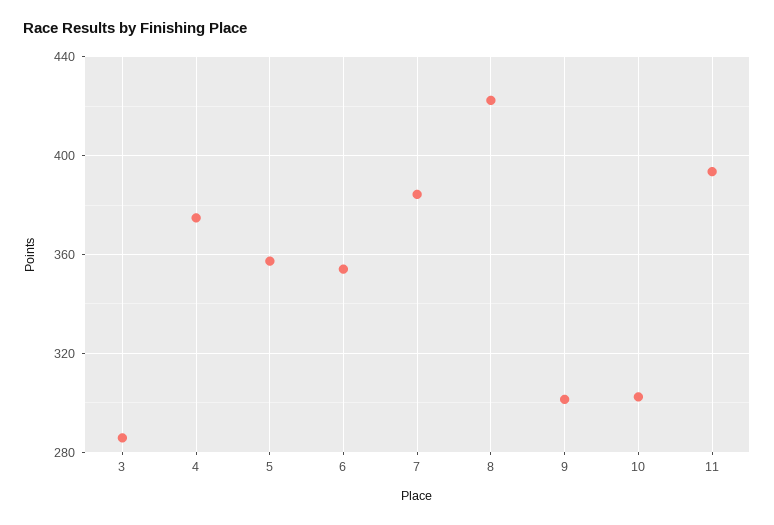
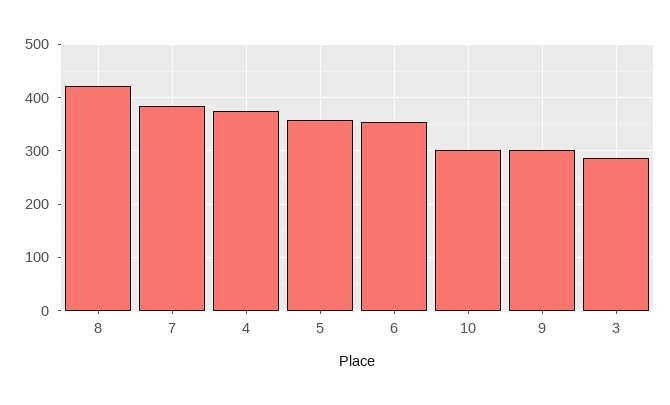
  {
    "3": 285,
    "4": 375,
    "5": 355,
    "6": 355,
    "7": 385,
    "8": 420,
    "9": 300,
-   "10": 300,
+   "10": 300
-   "11": 395
  }

